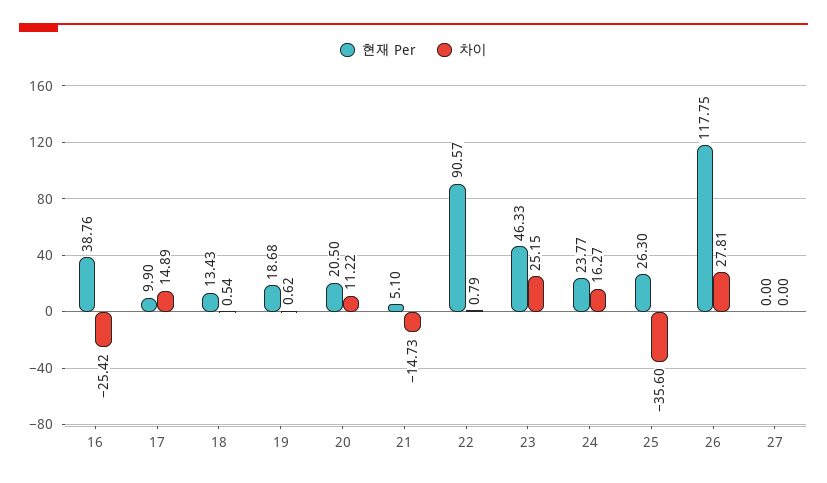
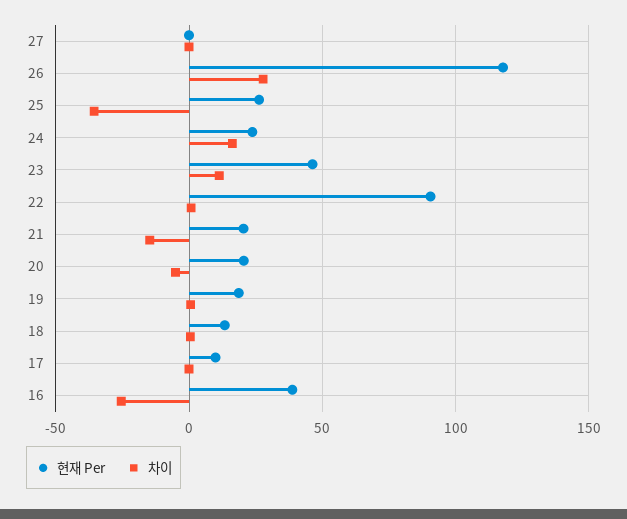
  {
    "현재 Per": {
      "16": 38.76,
      "17": 9.9,
      "18": 13.43,
      "19": 18.68,
      "20": 20.5,
-     "21": 5.1,
+     "21": 20,
      "22": 90.57,
      "23": 46.33,
      "24": 23.77,
      "25": 26.3,
      "26": 117.75,
      "27": 0
    },
    "차이": {
      "16": -25.42,
-     "17": 14.89,
+     "17": 0,
      "18": 0.54,
      "19": 0.62,
-     "20": 11.22,
+     "20": -5,
      "21": -14.73,
      "22": 0.79,
-     "23": 25.15,
+     "23": 10,
      "24": 16.27,
      "25": -35.6,
      "26": 27.81,
      "27": 0
    }
  }

